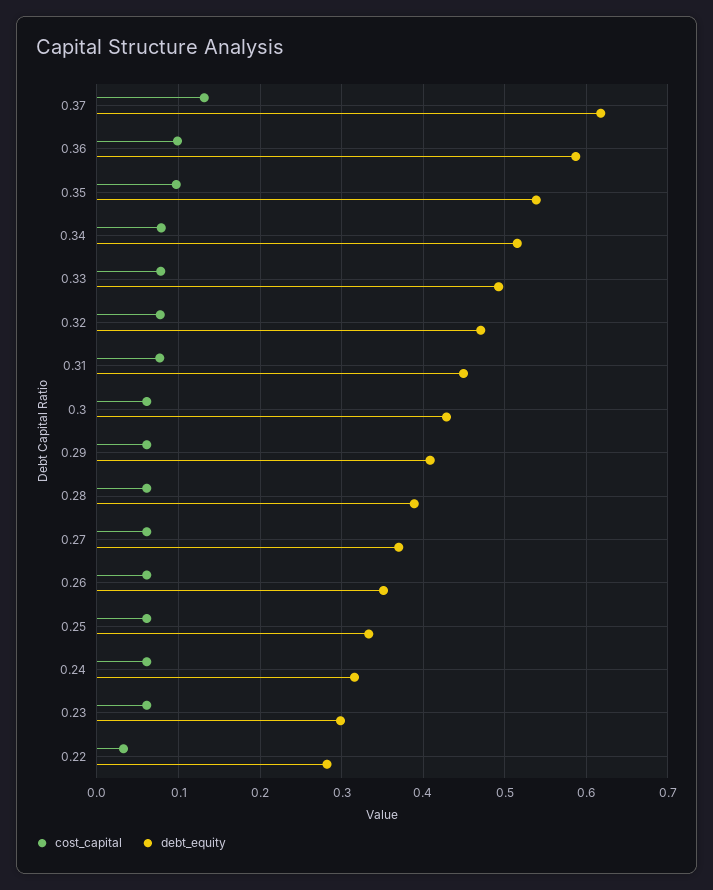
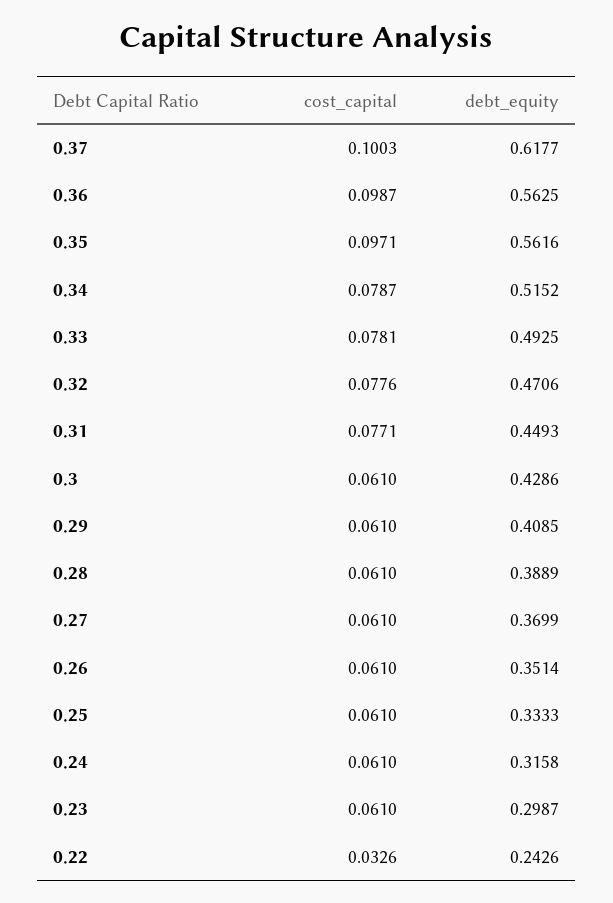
  {
    "cost_capital": {
-     "0.37": 0.13,
+     "0.37": 0.1003,
      "0.36": 0.0987,
      "0.35": 0.0971,
      "0.34": 0.0787,
      "0.33": 0.0781,
      "0.32": 0.0776,
      "0.31": 0.0771,
      "0.3": 0.061,
      "0.29": 0.061,
      "0.28": 0.061,
      "0.27": 0.061,
      "0.26": 0.061,
      "0.25": 0.061,
      "0.24": 0.061,
      "0.23": 0.061,
      "0.22": 0.0326
    },
    "debt_equity": {
      "0.37": 0.6177,
-     "0.36": 0.59,
+     "0.36": 0.5625,
-     "0.35": 0.54,
+     "0.35": 0.5616,
      "0.34": 0.5152,
      "0.33": 0.4925,
      "0.32": 0.4706,
      "0.31": 0.4493,
      "0.3": 0.4286,
      "0.29": 0.4085,
      "0.28": 0.3889,
      "0.27": 0.3699,
      "0.26": 0.3514,
      "0.25": 0.3333,
      "0.24": 0.3158,
      "0.23": 0.2987,
-     "0.22": 0.28
+     "0.22": 0.2426
    }
  }

